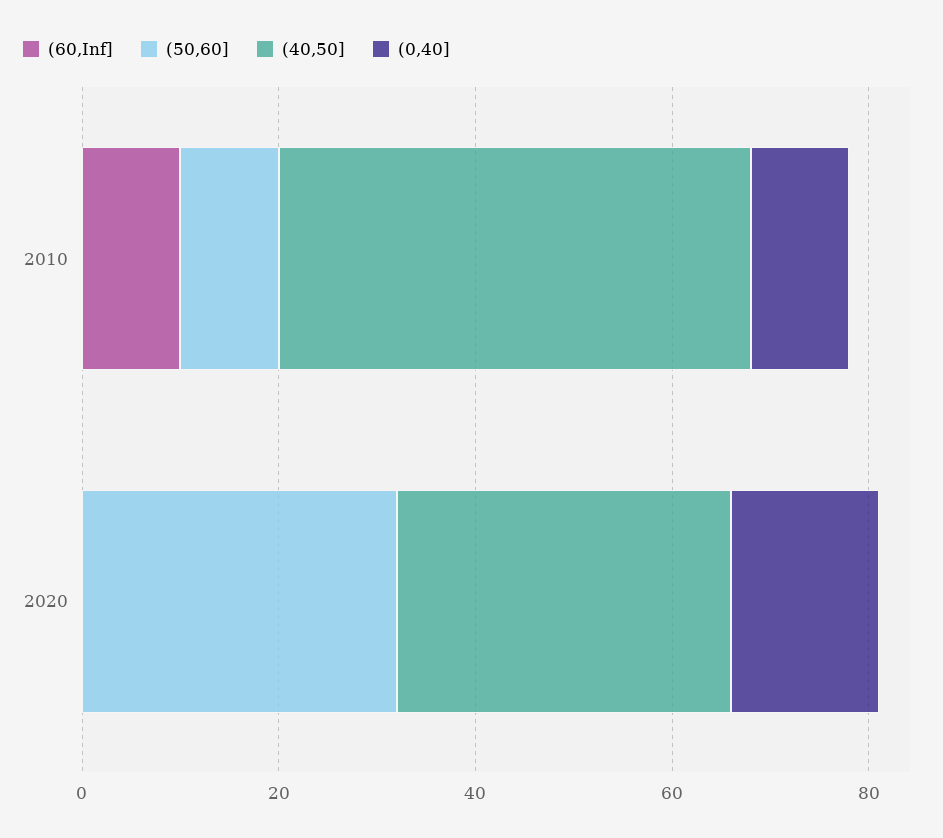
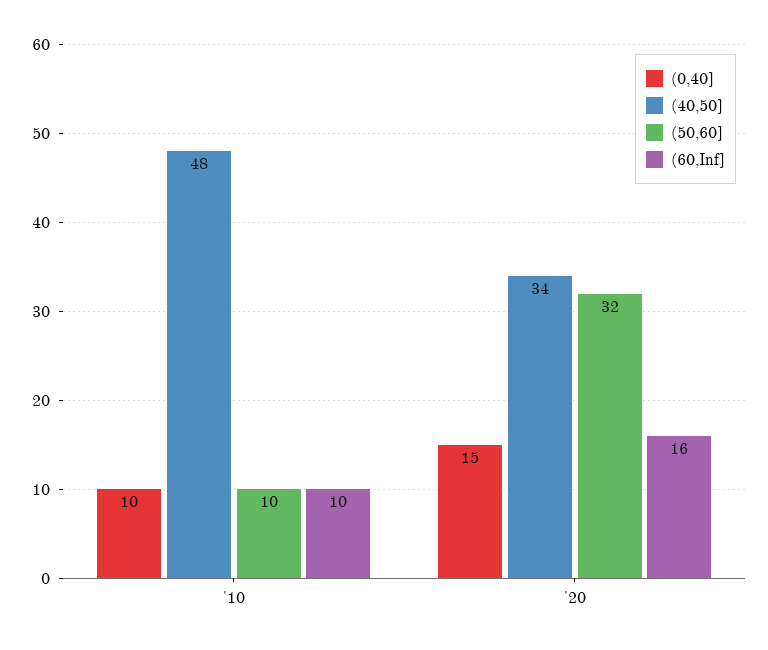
  {
    "(60,Inf]": {
      "2010": 10,
-     "2020": 0
+     "2020": 16
    },
    "(50,60]": {
      "2010": 10,
      "2020": 32
    },
    "(40,50]": {
      "2010": 48,
      "2020": 34
    },
    "(0,40]": {
      "2010": 10,
      "2020": 15
    }
  }

